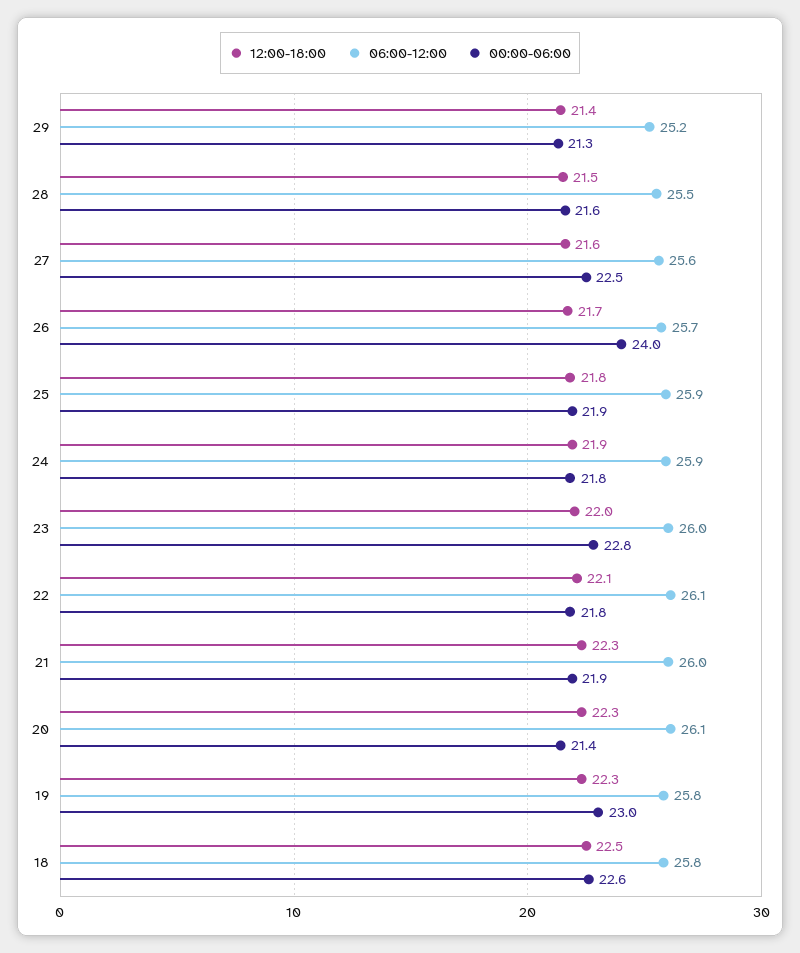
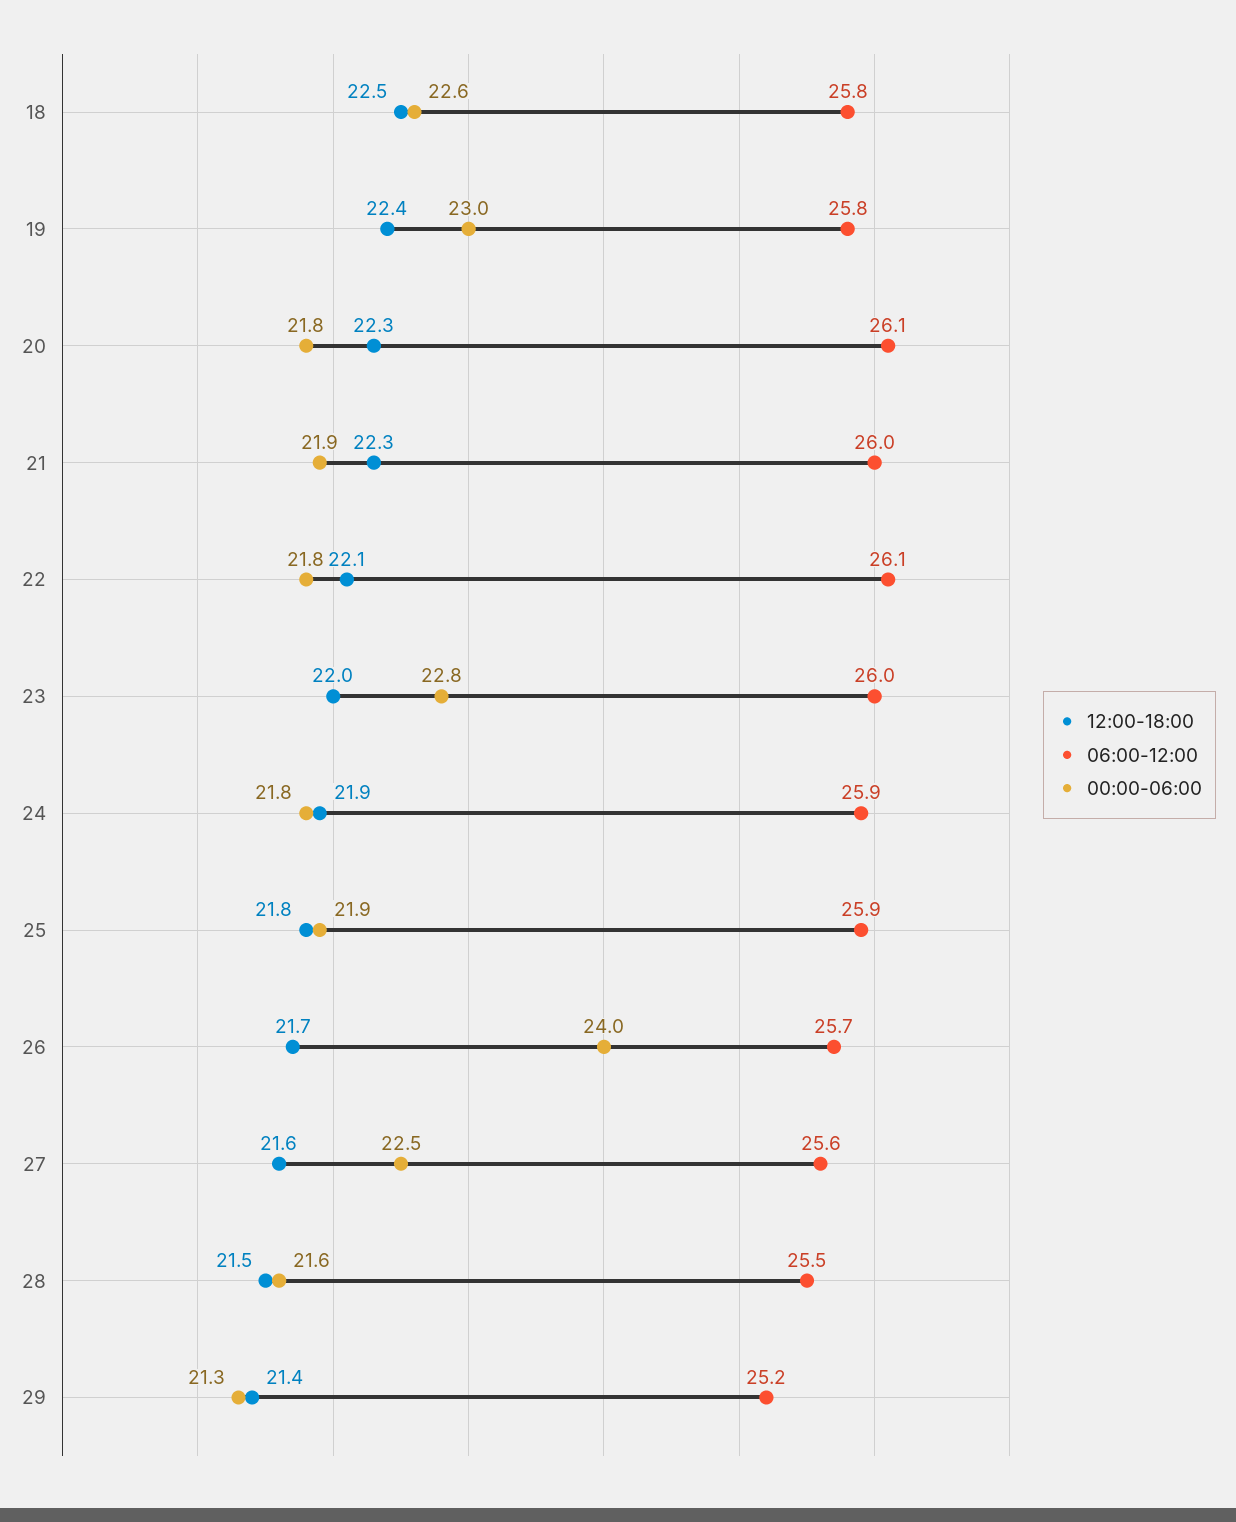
  {
    "12:00-18:00": {
      "29": 21.4,
      "28": 21.5,
      "27": 21.6,
      "26": 21.7,
      "25": 21.8,
      "24": 21.9,
      "23": 22,
      "22": 22.1,
      "21": 22.3,
      "20": 22.3,
-     "19": 22.3,
+     "19": 22.4,
      "18": 22.5
    },
    "06:00-12:00": {
      "29": 25.2,
      "28": 25.5,
      "27": 25.6,
      "26": 25.7,
      "25": 25.9,
      "24": 25.9,
      "23": 26,
      "22": 26.1,
      "21": 26,
      "20": 26.1,
      "19": 25.8,
      "18": 25.8
    },
    "00:00-06:00": {
      "29": 21.3,
      "28": 21.6,
      "27": 22.5,
      "26": 24,
      "25": 21.9,
      "24": 21.8,
      "23": 22.8,
      "22": 21.8,
      "21": 21.9,
-     "20": 21.4,
+     "20": 21.8,
      "19": 23,
      "18": 22.6
    }
  }

